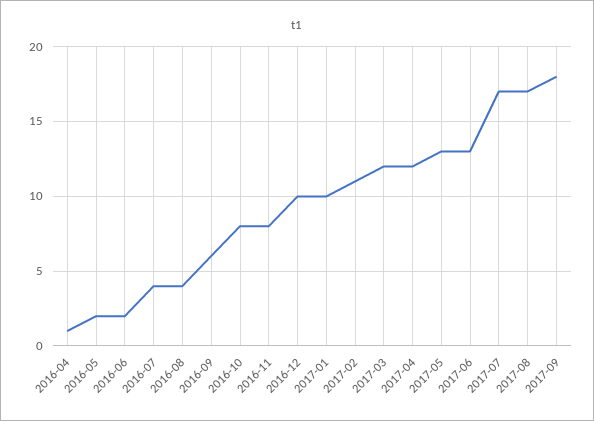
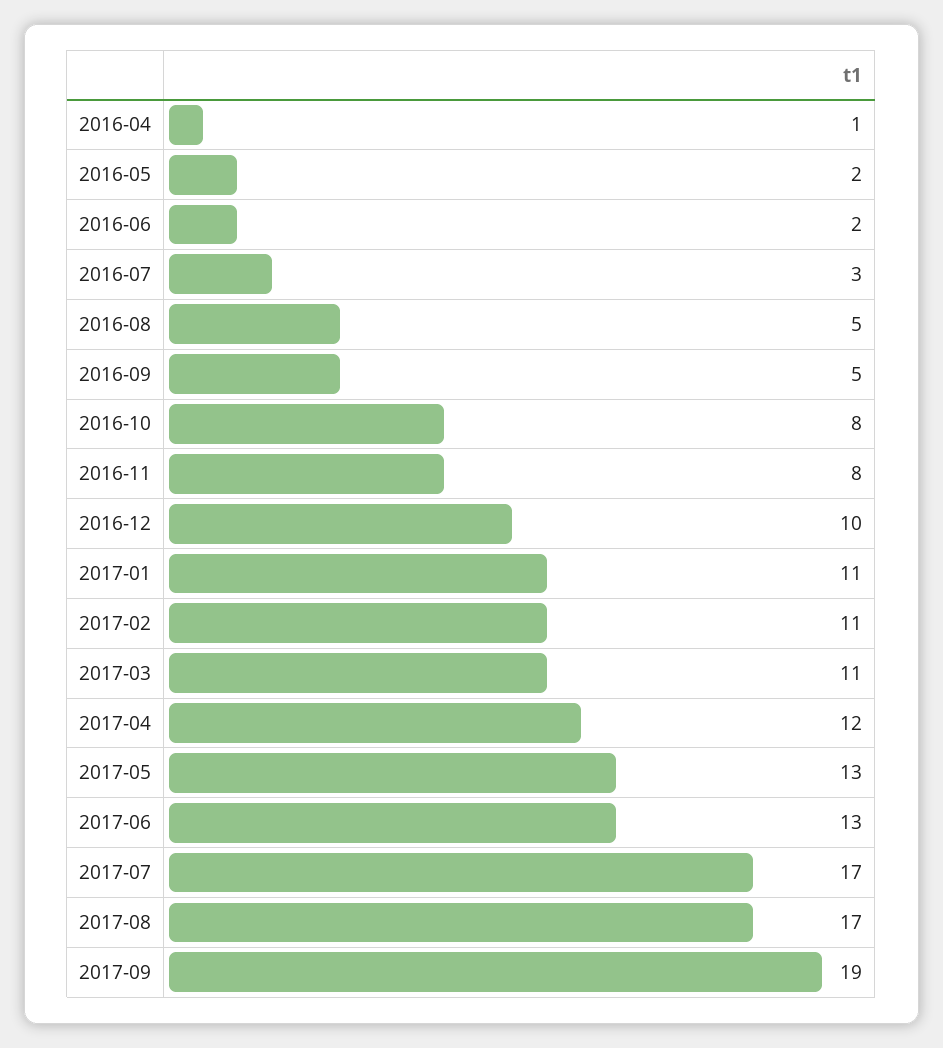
  {
    "2016-04": 1,
    "2016-05": 2,
    "2016-06": 2,
-   "2016-07": 4,
+   "2016-07": 3,
-   "2016-08": 4,
+   "2016-08": 5,
-   "2016-09": 6,
+   "2016-09": 5,
    "2016-10": 8,
    "2016-11": 8,
    "2016-12": 10,
-   "2017-01": 10,
+   "2017-01": 11,
    "2017-02": 11,
-   "2017-03": 12,
+   "2017-03": 11,
    "2017-04": 12,
    "2017-05": 13,
    "2017-06": 13,
    "2017-07": 17,
    "2017-08": 17,
-   "2017-09": 18
+   "2017-09": 19
  }

